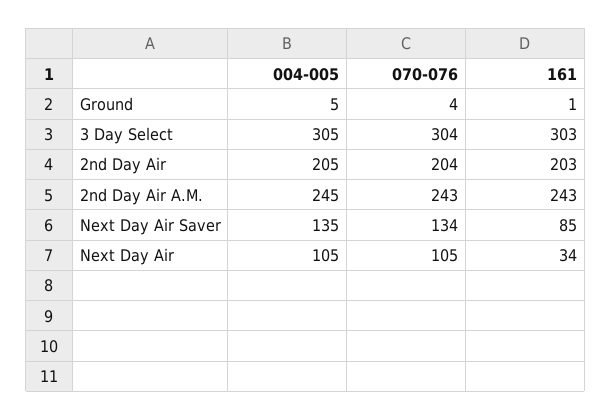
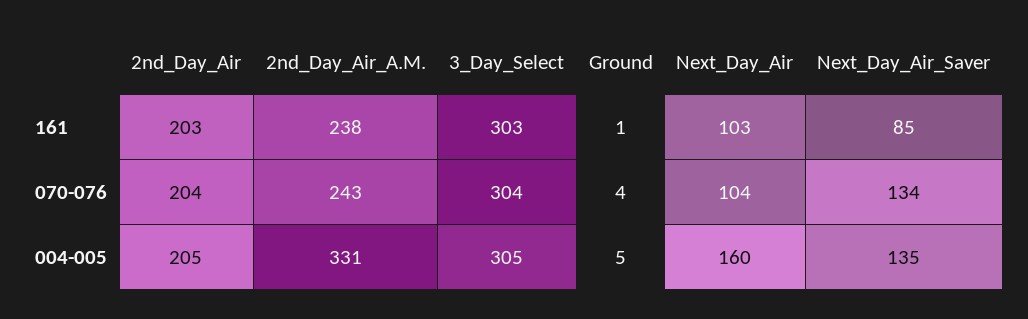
  {
    "004-005": {
      "Ground": 5,
      "3 Day Select": 305,
      "2nd Day Air": 205,
-     "2nd Day Air A.M.": 245,
+     "2nd Day Air A.M.": 331,
      "Next Day Air Saver": 135,
-     "Next Day Air": 105
+     "Next Day Air": 160
    },
    "070-076": {
      "Ground": 4,
      "3 Day Select": 304,
      "2nd Day Air": 204,
      "2nd Day Air A.M.": 243,
      "Next Day Air Saver": 134,
-     "Next Day Air": 105
+     "Next Day Air": 104
    },
    "161": {
      "Ground": 1,
      "3 Day Select": 303,
      "2nd Day Air": 203,
-     "2nd Day Air A.M.": 243,
+     "2nd Day Air A.M.": 238,
      "Next Day Air Saver": 85,
-     "Next Day Air": 34
+     "Next Day Air": 103
    }
  }

